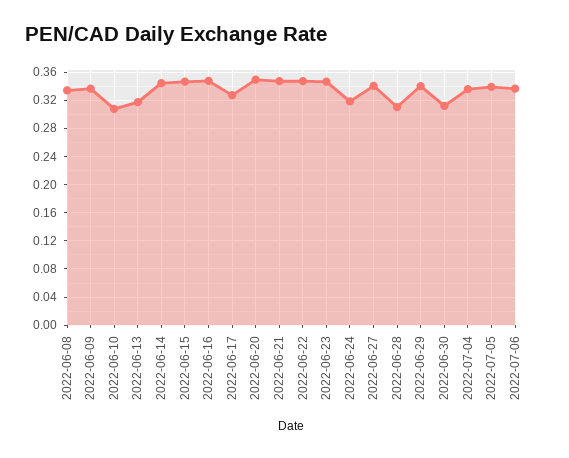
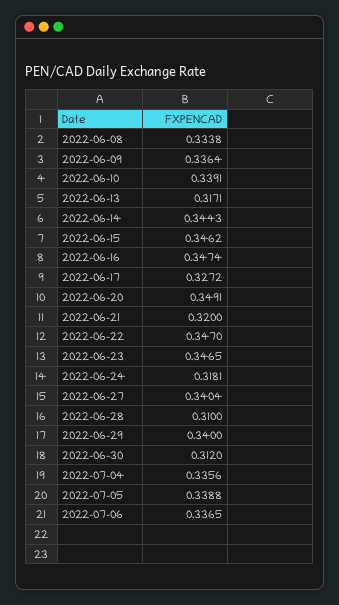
  {
    "2022-06-08": 0.3338,
    "2022-06-09": 0.3364,
-   "2022-06-10": 0.31,
+   "2022-06-10": 0.3391,
    "2022-06-13": 0.3171,
    "2022-06-14": 0.3443,
    "2022-06-15": 0.3462,
    "2022-06-16": 0.3474,
    "2022-06-17": 0.3272,
    "2022-06-20": 0.3491,
-   "2022-06-21": 0.35,
+   "2022-06-21": 0.32,
    "2022-06-22": 0.347,
    "2022-06-23": 0.3465,
    "2022-06-24": 0.3181,
    "2022-06-27": 0.3404,
    "2022-06-28": 0.31,
    "2022-06-29": 0.34,
    "2022-06-30": 0.312,
    "2022-07-04": 0.3356,
    "2022-07-05": 0.3388,
    "2022-07-06": 0.3365
  }

